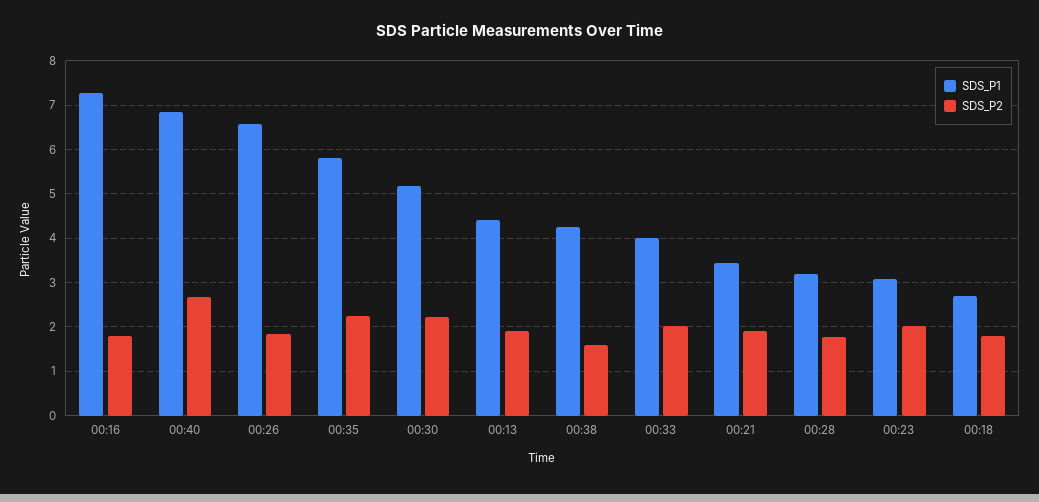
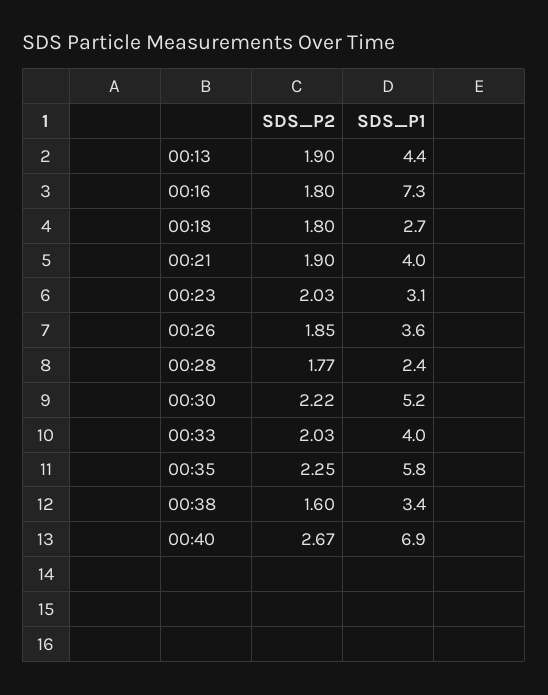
  {
    "SDS_P1": {
      "00:16": 7.3,
      "00:40": 6.9,
-     "00:26": 6.6,
+     "00:26": 3.6,
      "00:35": 5.8,
      "00:30": 5.2,
      "00:13": 4.4,
-     "00:38": 4.2,
+     "00:38": 3.4,
      "00:33": 4,
-     "00:21": 3.4,
+     "00:21": 4,
-     "00:28": 3.2,
+     "00:28": 2.4,
      "00:23": 3.1,
      "00:18": 2.7
    },
    "SDS_P2": {
      "00:16": 1.8,
      "00:40": 2.67,
      "00:26": 1.85,
      "00:35": 2.25,
      "00:30": 2.22,
      "00:13": 1.9,
      "00:38": 1.6,
      "00:33": 2.03,
      "00:21": 1.9,
      "00:28": 1.77,
      "00:23": 2.03,
      "00:18": 1.8
    }
  }

